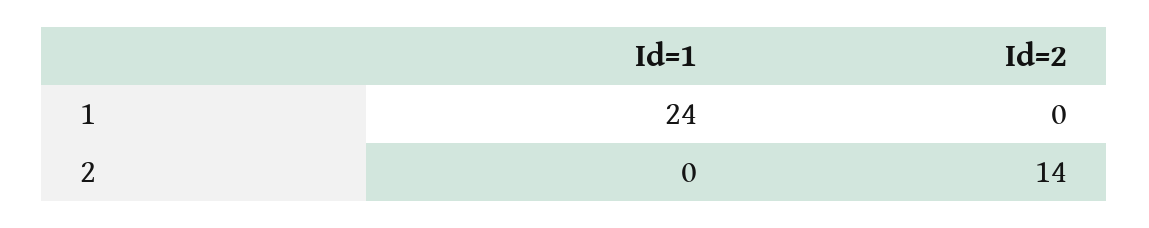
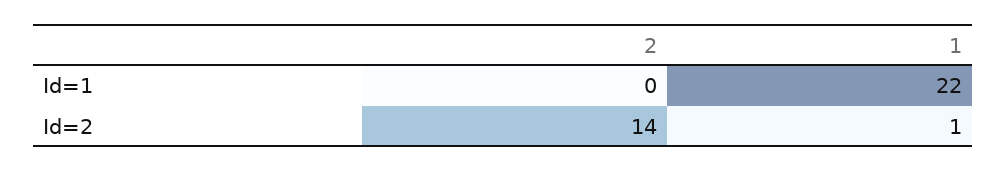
  {
    "Id=1": {
-     "1": 24,
+     "1": 22,
      "2": 0
    },
    "Id=2": {
-     "1": 0,
+     "1": 1,
      "2": 14
    }
  }

